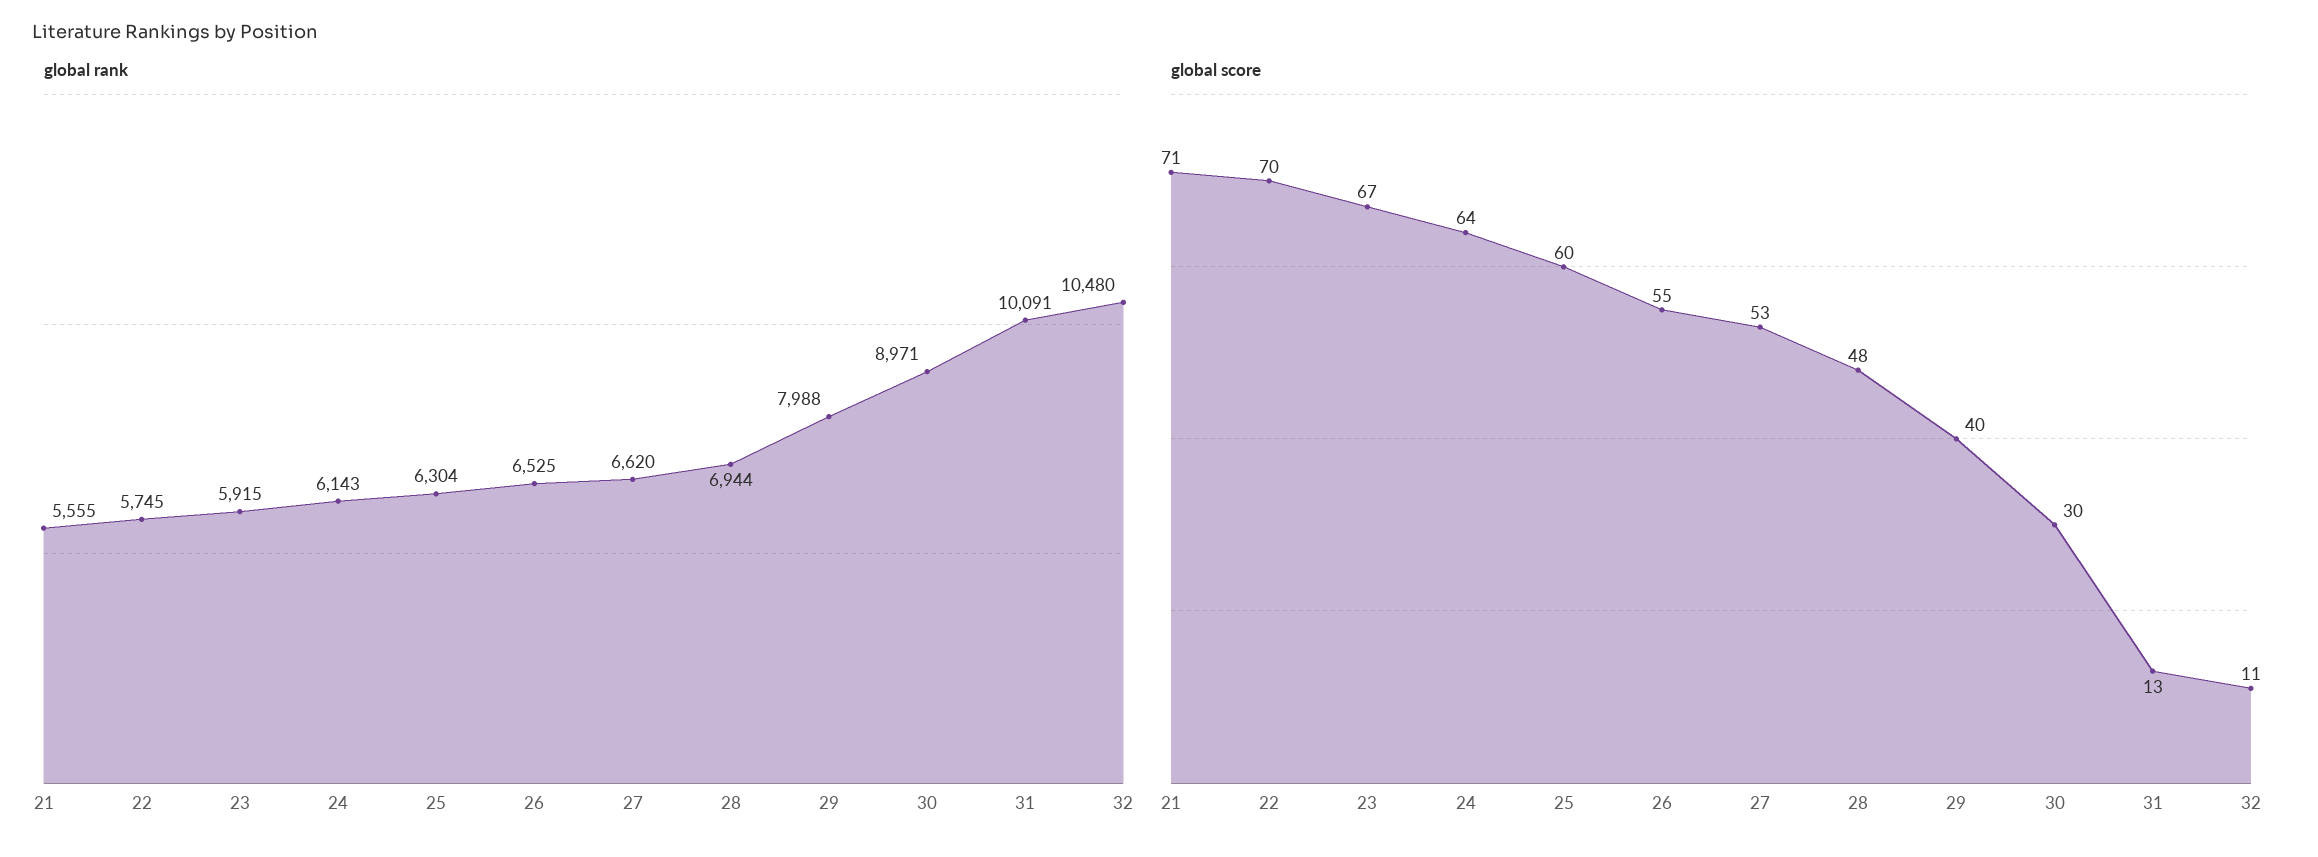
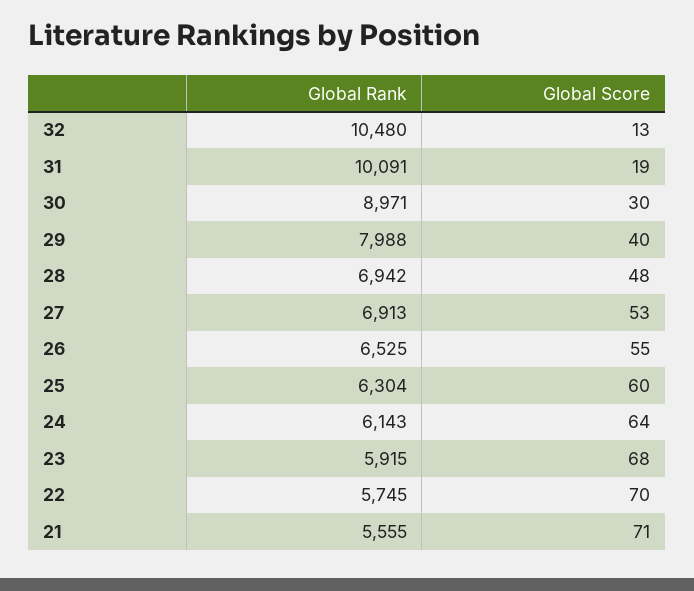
  {
    "global rank": {
      "21": 5555,
      "22": 5745,
      "23": 5915,
      "24": 6143,
      "25": 6304,
      "26": 6525,
-     "27": 6620,
+     "27": 6913,
-     "28": 6944,
+     "28": 6942,
      "29": 7988,
      "30": 8971,
      "31": 10091,
      "32": 10480
    },
    "global score": {
      "21": 71,
      "22": 70,
-     "23": 67,
+     "23": 68,
      "24": 64,
      "25": 60,
      "26": 55,
      "27": 53,
      "28": 48,
      "29": 40,
      "30": 30,
-     "31": 13,
+     "31": 19,
-     "32": 11
+     "32": 13
    }
  }

